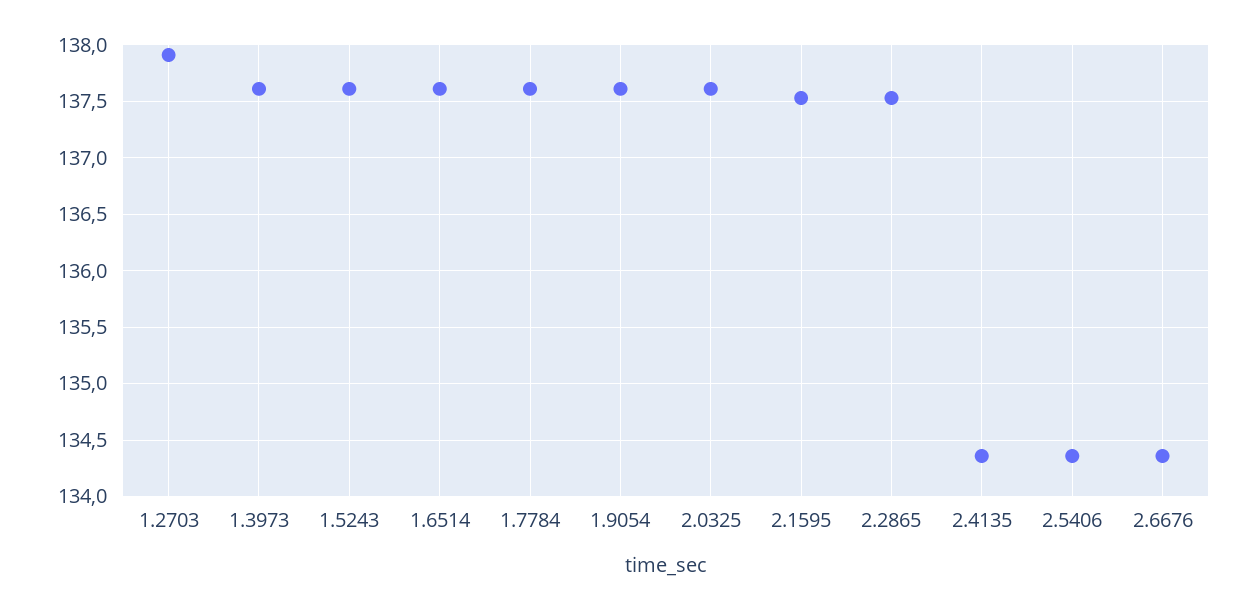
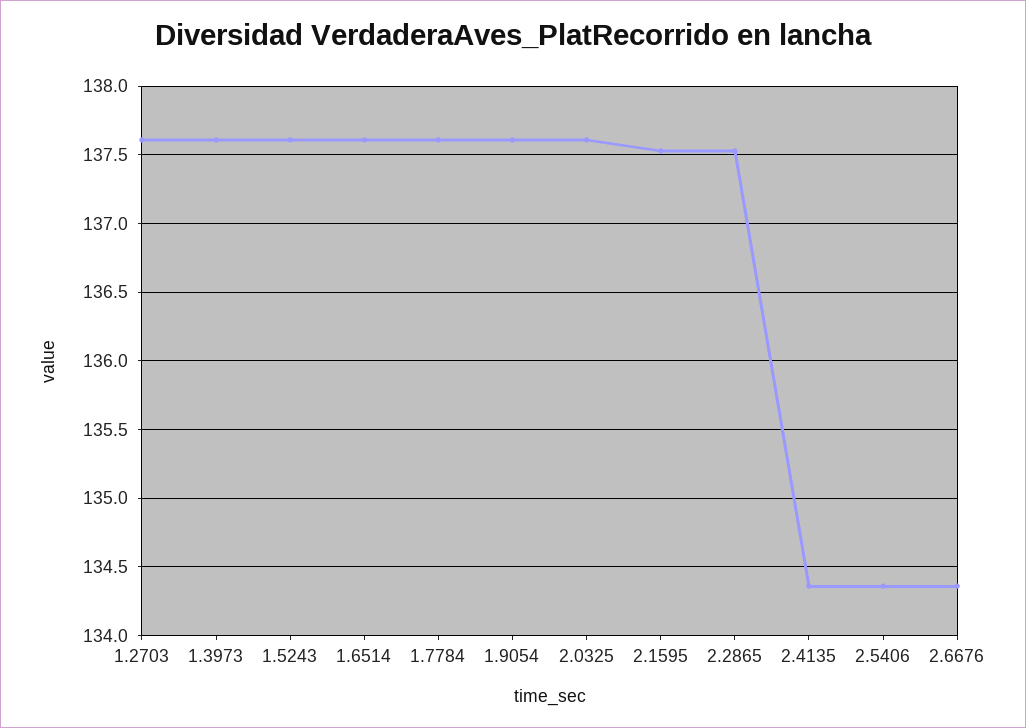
  {
-   "1.2703": 137.9,
+   "1.2703": 137.6,
    "1.3973": 137.6,
    "1.5243": 137.6,
    "1.6514": 137.6,
    "1.7784": 137.6,
    "1.9054": 137.6,
    "2.0325": 137.6,
    "2.1595": 137.55,
    "2.2865": 137.55,
    "2.4135": 134.35,
    "2.5406": 134.35,
    "2.6676": 134.35
  }

